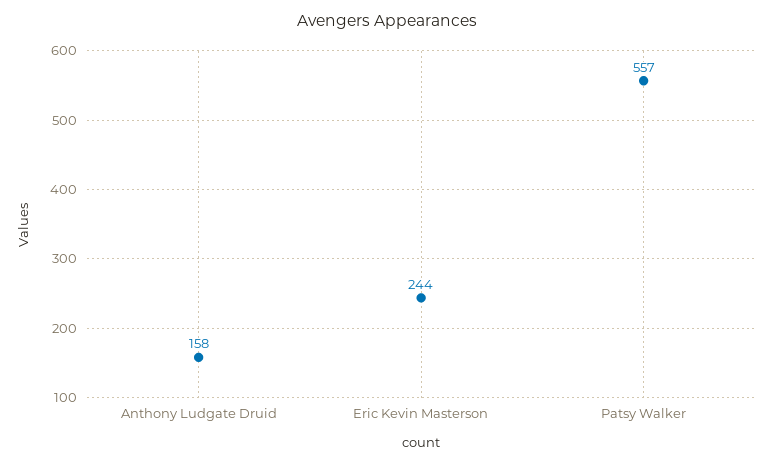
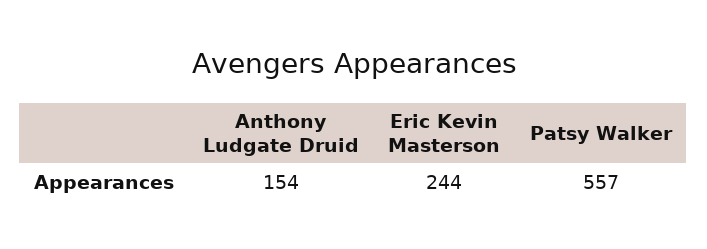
  {
-   "Anthony Ludgate Druid": 158,
+   "Anthony Ludgate Druid": 154,
    "Eric Kevin Masterson": 244,
    "Patsy Walker": 557
  }

